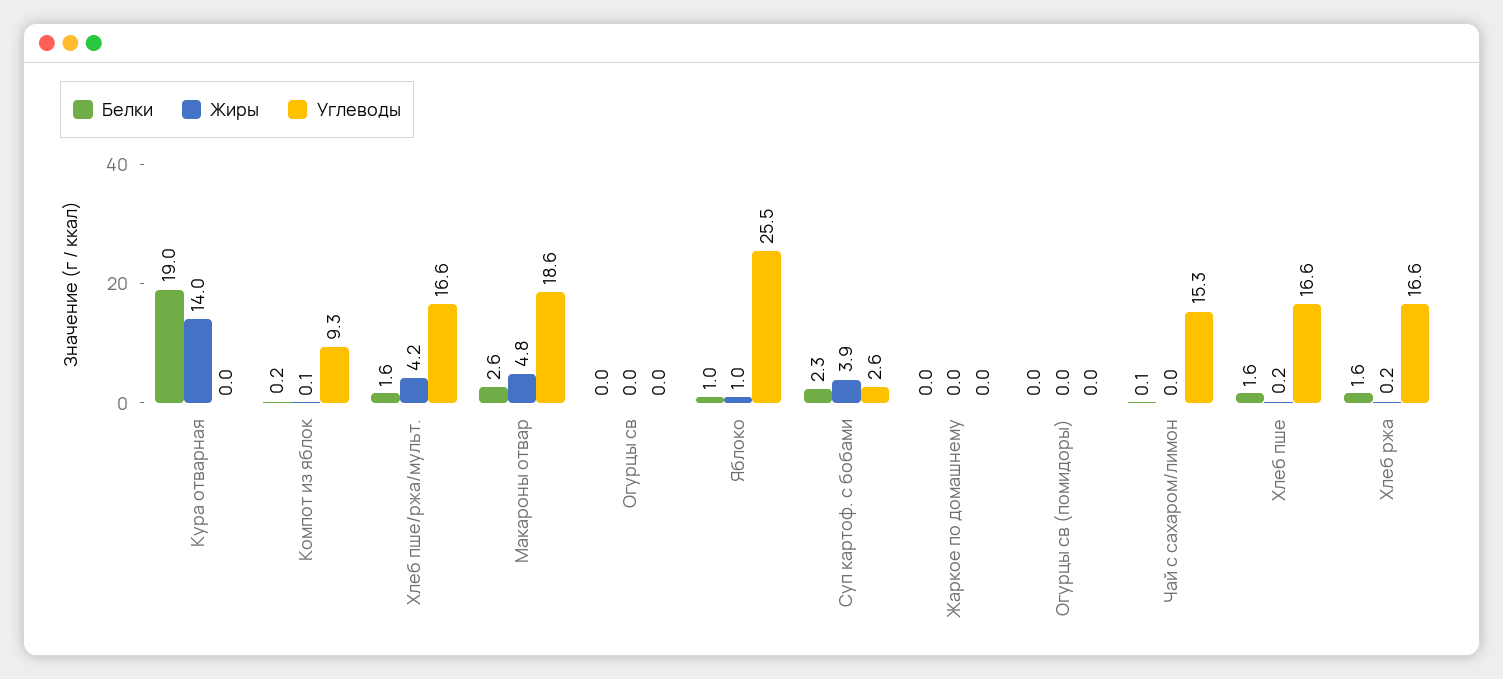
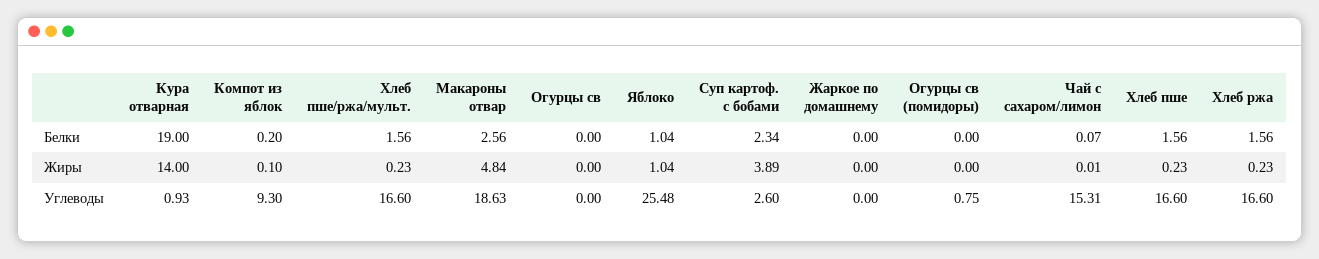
  {
    "Белки": {
      "Кура отварная": 19,
      "Компот из яблок": 0.2,
      "Хлеб пше/ржа/мульт.": 1.56,
      "Макароны отвар": 2.56,
      "Огурцы св": 0,
      "Яблоко": 1.04,
      "Суп картоф. с бобами": 2.34,
      "Жаркое по домашнему": 0,
      "Огурцы св (помидоры)": 0,
      "Чай с сахаром/лимон": 0.07,
      "Хлеб пше": 1.56,
      "Хлеб ржа": 1.56
    },
    "Жиры": {
      "Кура отварная": 14,
      "Компот из яблок": 0.1,
-     "Хлеб пше/ржа/мульт.": 4.2,
+     "Хлеб пше/ржа/мульт.": 0.23,
      "Макароны отвар": 4.84,
      "Огурцы св": 0,
      "Яблоко": 1.04,
      "Суп картоф. с бобами": 3.89,
      "Жаркое по домашнему": 0,
      "Огурцы св (помидоры)": 0,
      "Чай с сахаром/лимон": 0.01,
      "Хлеб пше": 0.23,
      "Хлеб ржа": 0.23
    },
    "Углеводы": {
-     "Кура отварная": 0,
+     "Кура отварная": 0.93,
      "Компот из яблок": 9.3,
      "Хлеб пше/ржа/мульт.": 16.6,
      "Макароны отвар": 18.63,
      "Огурцы св": 0,
      "Яблоко": 25.48,
      "Суп картоф. с бобами": 2.6,
      "Жаркое по домашнему": 0,
-     "Огурцы св (помидоры)": 0,
+     "Огурцы св (помидоры)": 0.75,
      "Чай с сахаром/лимон": 15.31,
      "Хлеб пше": 16.6,
      "Хлеб ржа": 16.6
    }
  }

